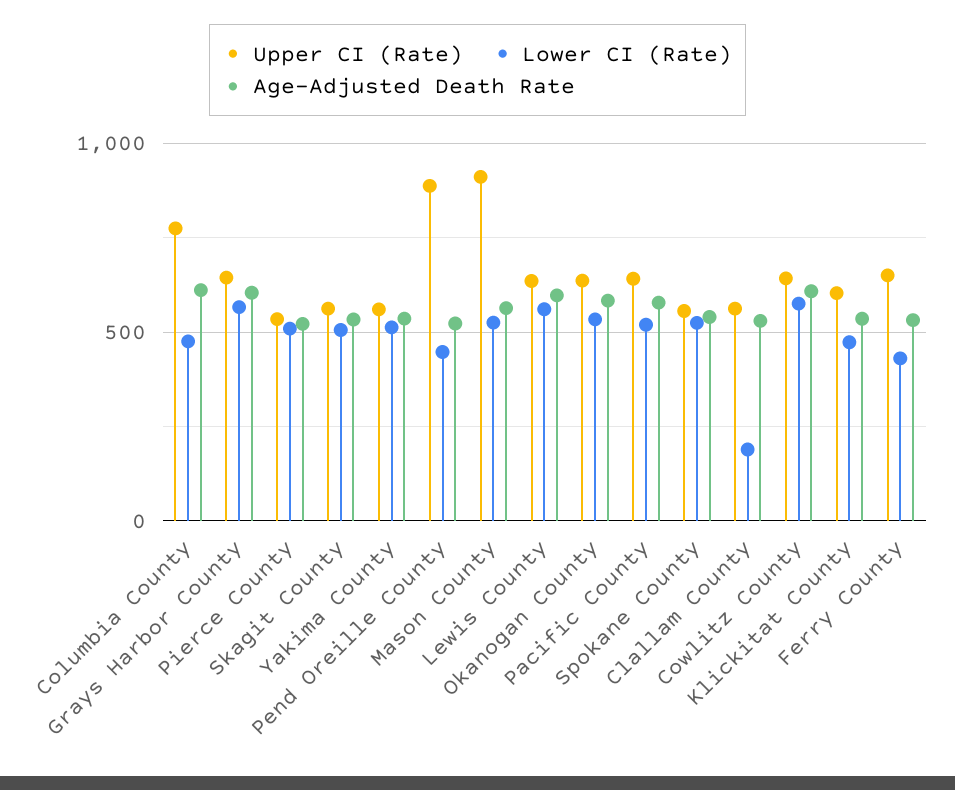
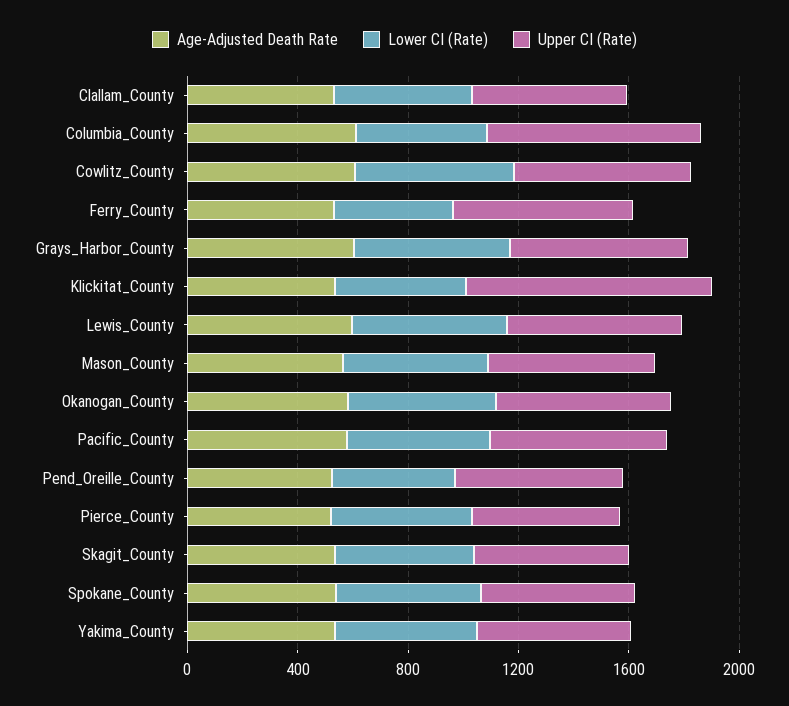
  {
    "Upper CI (Rate)": {
      "Columbia County": 800,
      "Grays Harbor County": 650,
      "Pierce County": 550,
      "Skagit County": 550,
      "Yakima County": 550,
-     "Pend Oreille County": 900,
+     "Pend Oreille County": 600,
-     "Mason County": 900,
+     "Mason County": 600,
      "Lewis County": 650,
      "Okanogan County": 650,
      "Pacific County": 650,
      "Spokane County": 550,
      "Clallam County": 550,
      "Cowlitz County": 650,
-     "Klickitat County": 600,
+     "Klickitat County": 900,
      "Ferry County": 650
    },
    "Lower CI (Rate)": {
      "Columbia County": 500,
      "Grays Harbor County": 550,
      "Pierce County": 500,
      "Skagit County": 500,
      "Yakima County": 500,
      "Pend Oreille County": 450,
      "Mason County": 550,
      "Lewis County": 550,
      "Okanogan County": 550,
      "Pacific County": 500,
      "Spokane County": 500,
-     "Clallam County": 200,
+     "Clallam County": 500,
      "Cowlitz County": 600,
      "Klickitat County": 450,
      "Ferry County": 450
    },
    "Age-Adjusted Death Rate": {
      "Columbia County": 600,
      "Grays Harbor County": 600,
      "Pierce County": 500,
      "Skagit County": 550,
      "Yakima County": 550,
      "Pend Oreille County": 500,
      "Mason County": 550,
      "Lewis County": 600,
      "Okanogan County": 600,
      "Pacific County": 600,
      "Spokane County": 550,
      "Clallam County": 550,
      "Cowlitz County": 600,
      "Klickitat County": 550,
      "Ferry County": 550
    }
  }

